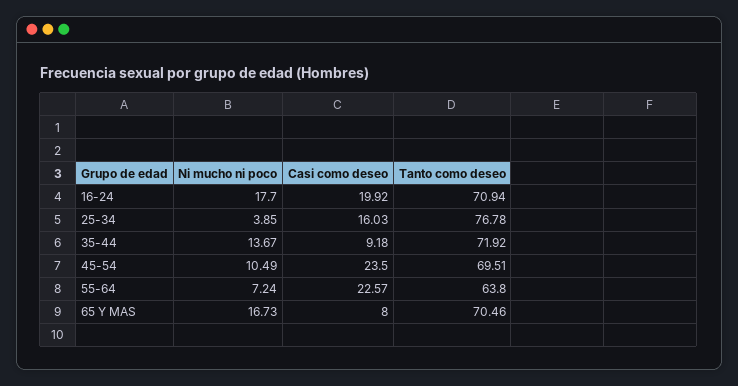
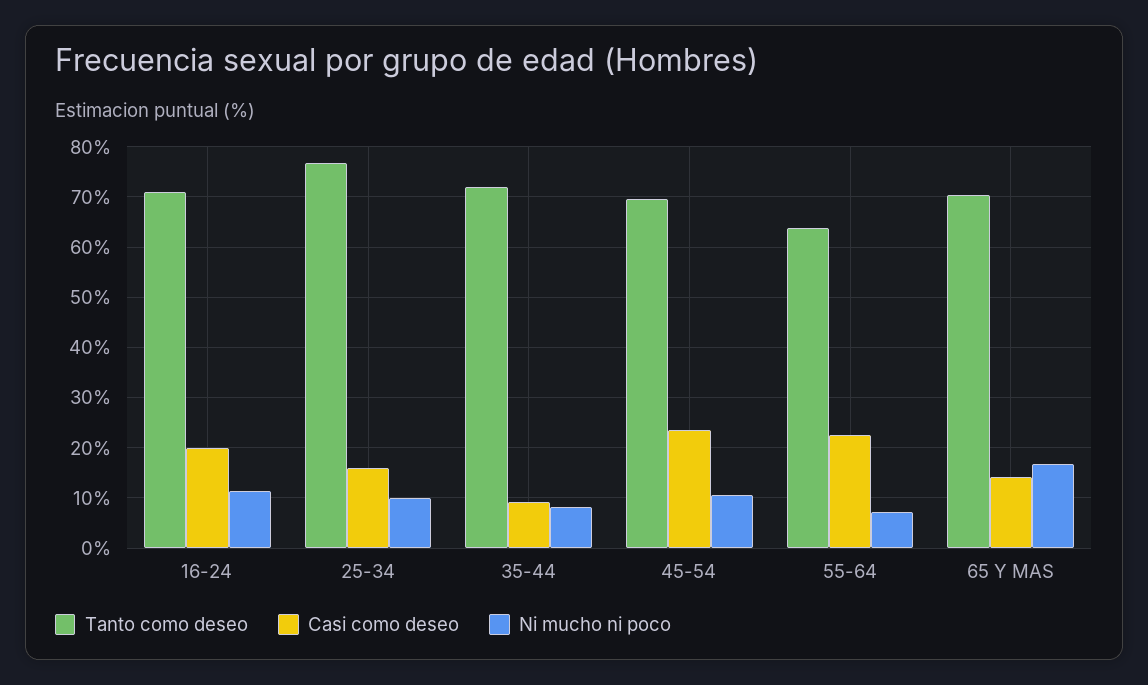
  {
    "Ni mucho ni poco": {
-     "16-24": 17.7,
+     "16-24": 12,
-     "25-34": 3.85,
+     "25-34": 10,
-     "35-44": 13.67,
+     "35-44": 8,
      "45-54": 10.49,
      "55-64": 7.24,
      "65 Y MAS": 16.73
    },
    "Casi como deseo": {
      "16-24": 19.92,
      "25-34": 16.03,
      "35-44": 9.18,
      "45-54": 23.5,
      "55-64": 22.57,
-     "65 Y MAS": 8
+     "65 Y MAS": 14
    },
    "Tanto como deseo": {
      "16-24": 70.94,
      "25-34": 76.78,
      "35-44": 71.92,
      "45-54": 69.51,
      "55-64": 63.8,
      "65 Y MAS": 70.46
    }
  }

